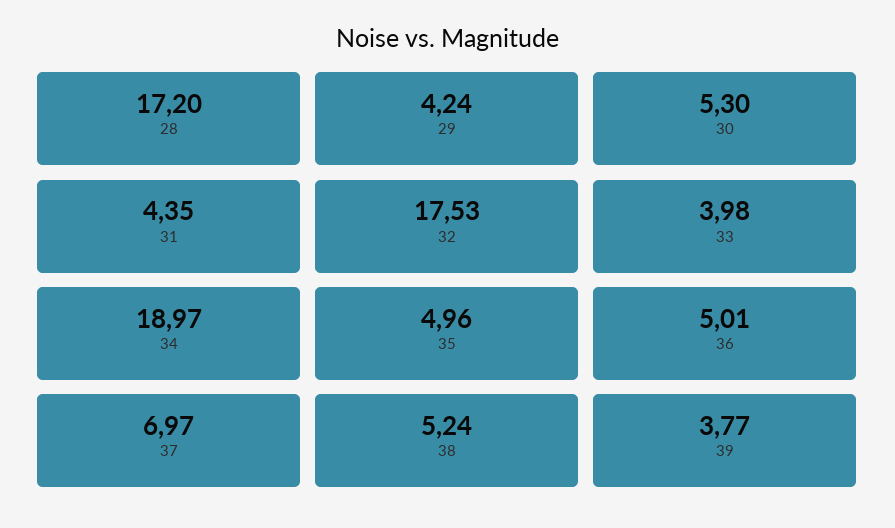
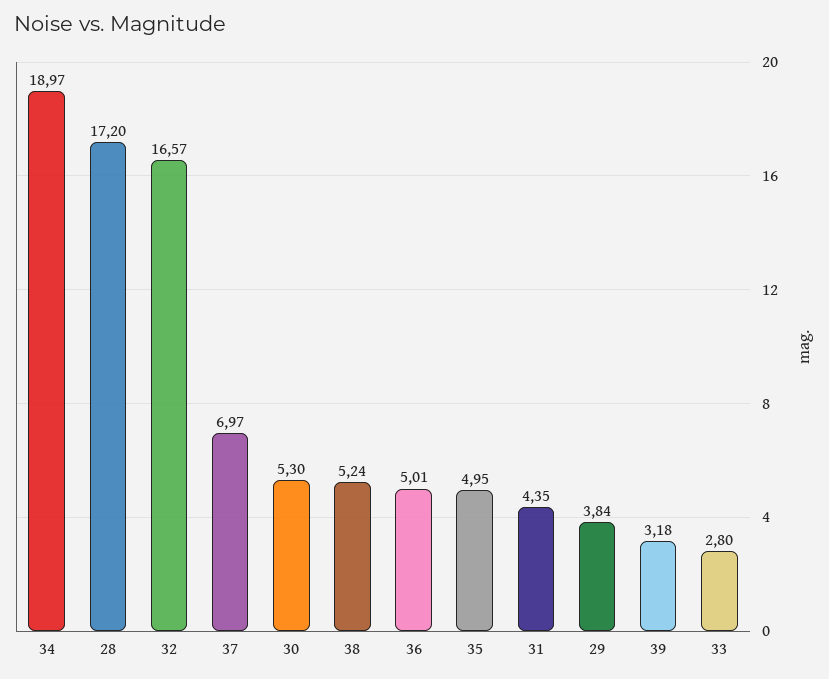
  {
    "28": 17.2,
-   "29": 4.24,
+   "29": 3.84,
    "30": 5.3,
    "31": 4.35,
-   "32": 17.53,
+   "32": 16.57,
-   "33": 3.98,
+   "33": 2.8,
    "34": 18.97,
-   "35": 4.96,
+   "35": 4.95,
    "36": 5.01,
    "37": 6.97,
    "38": 5.24,
-   "39": 3.77
+   "39": 3.18
  }

